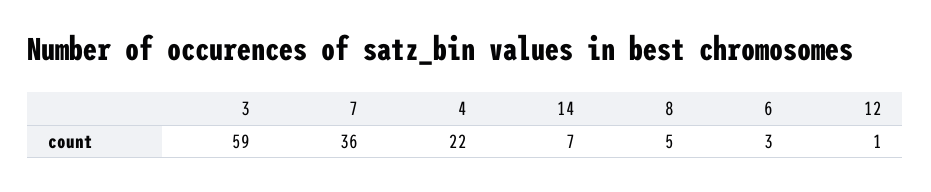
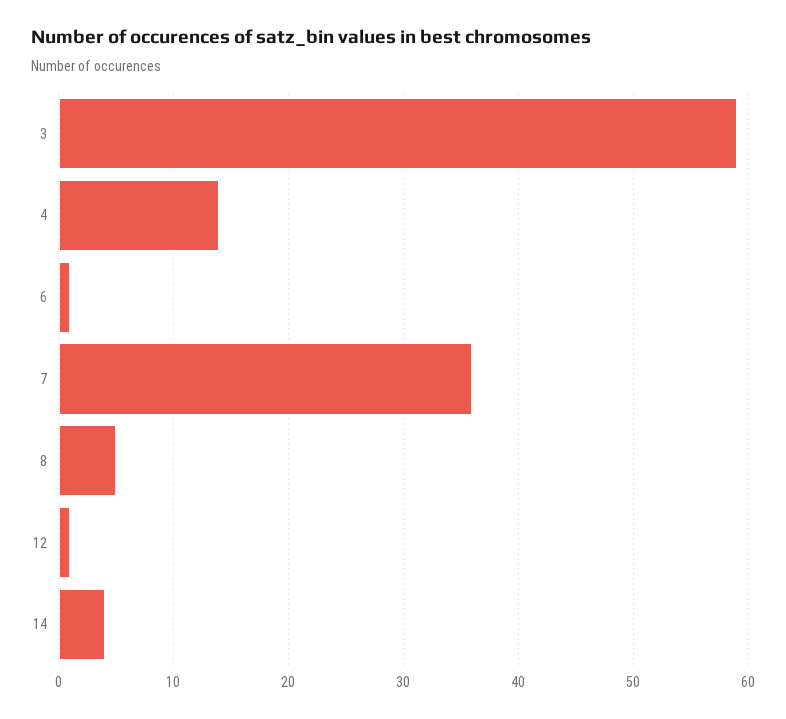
  {
    "3": 59,
    "7": 36,
-   "4": 22,
+   "4": 14,
-   "14": 7,
+   "14": 4,
    "8": 5,
-   "6": 3,
+   "6": 1,
    "12": 1
  }

